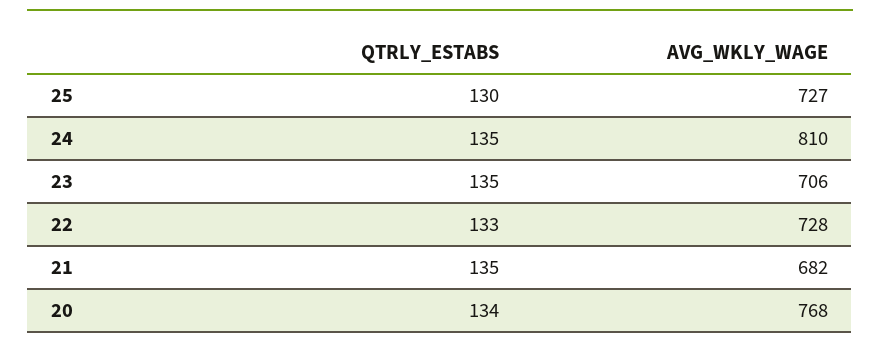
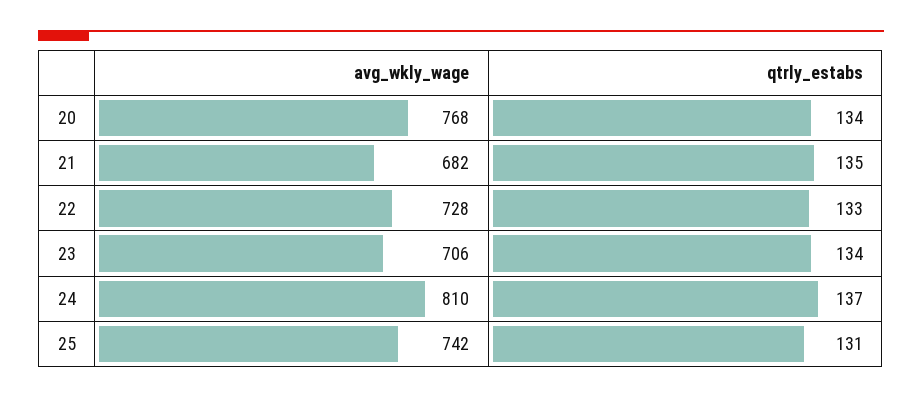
  {
    "QTRLY_ESTABS": {
-     "25": 130,
+     "25": 131,
-     "24": 135,
+     "24": 137,
-     "23": 135,
+     "23": 134,
      "22": 133,
      "21": 135,
      "20": 134
    },
    "AVG_WKLY_WAGE": {
-     "25": 727,
+     "25": 742,
      "24": 810,
      "23": 706,
      "22": 728,
      "21": 682,
      "20": 768
    }
  }

